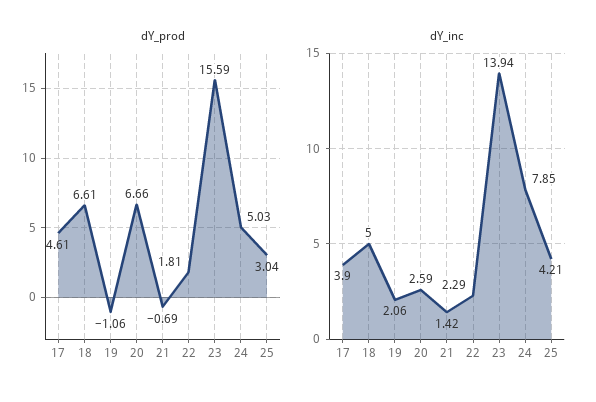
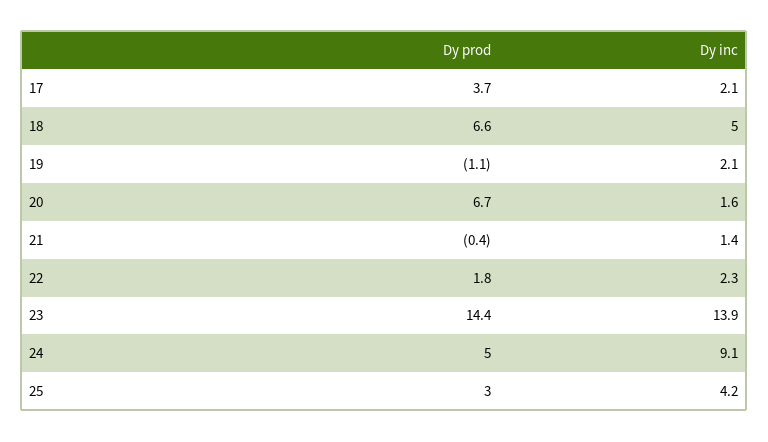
  {
    "dY_prod": {
-     "17": 4.61,
+     "17": 3.7,
      "18": 6.61,
      "19": -1.06,
      "20": 6.66,
-     "21": -0.69,
+     "21": -0.4,
      "22": 1.81,
-     "23": 15.59,
+     "23": 14.4,
      "24": 5.03,
      "25": 3.04
    },
    "dY_inc": {
-     "17": 3.9,
+     "17": 2.1,
      "18": 5,
      "19": 2.06,
-     "20": 2.59,
+     "20": 1.6,
      "21": 1.42,
      "22": 2.29,
      "23": 13.94,
-     "24": 7.85,
+     "24": 9.1,
      "25": 4.21
    }
  }

